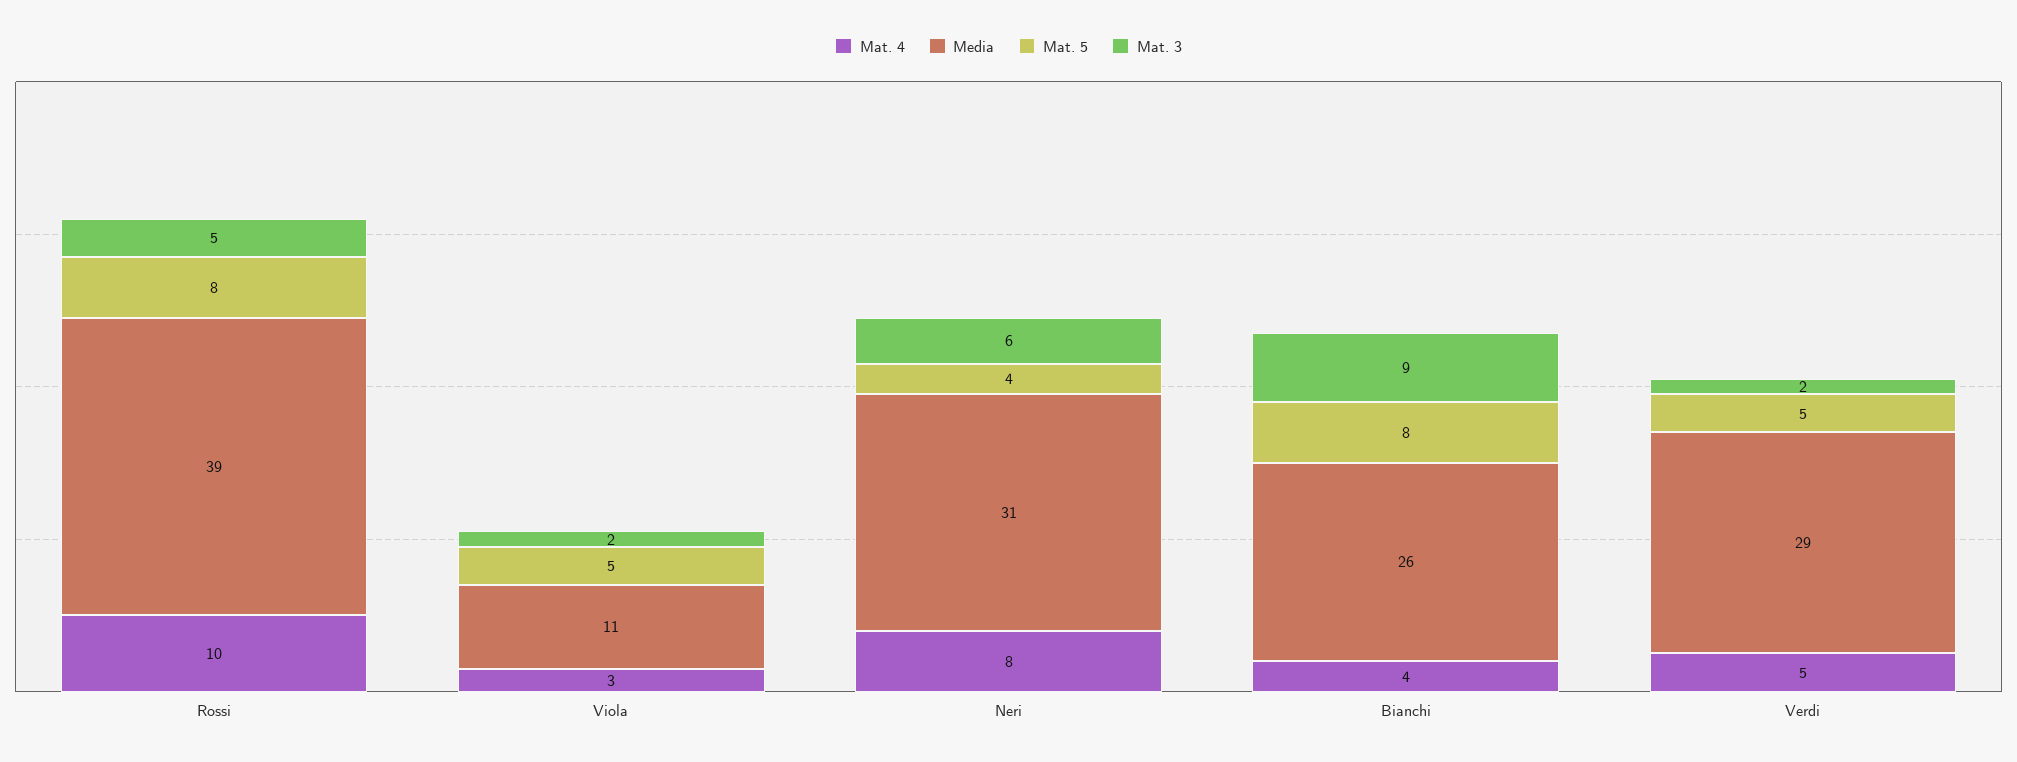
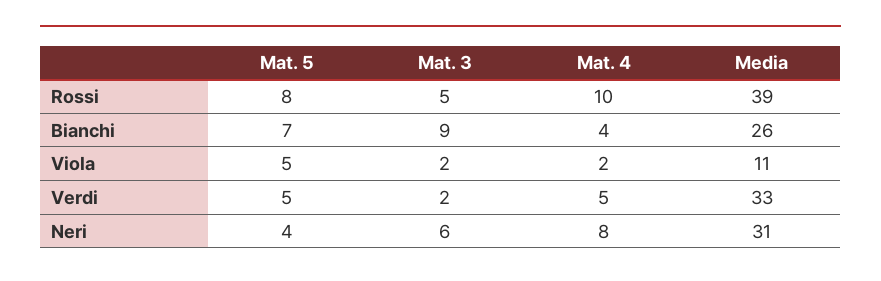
  {
    "Mat. 4": {
      "Rossi": 10,
-     "Viola": 3,
+     "Viola": 2,
      "Neri": 8,
      "Bianchi": 4,
      "Verdi": 5
    },
    "Media": {
      "Rossi": 39,
      "Viola": 11,
      "Neri": 31,
      "Bianchi": 26,
-     "Verdi": 29
+     "Verdi": 33
    },
    "Mat. 5": {
      "Rossi": 8,
      "Viola": 5,
      "Neri": 4,
-     "Bianchi": 8,
+     "Bianchi": 7,
      "Verdi": 5
    },
    "Mat. 3": {
      "Rossi": 5,
      "Viola": 2,
      "Neri": 6,
      "Bianchi": 9,
      "Verdi": 2
    }
  }

